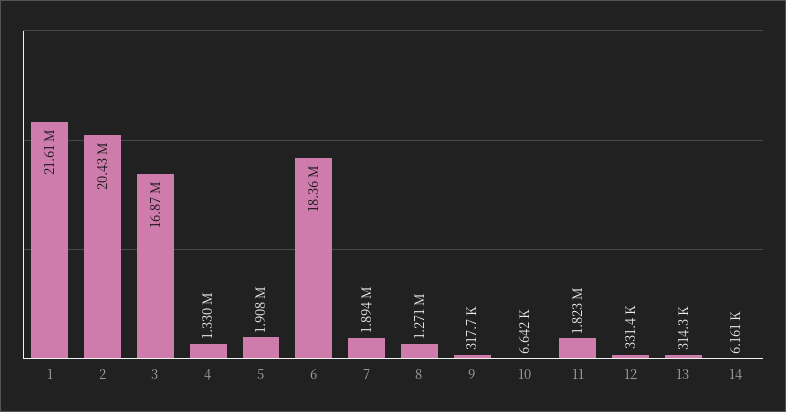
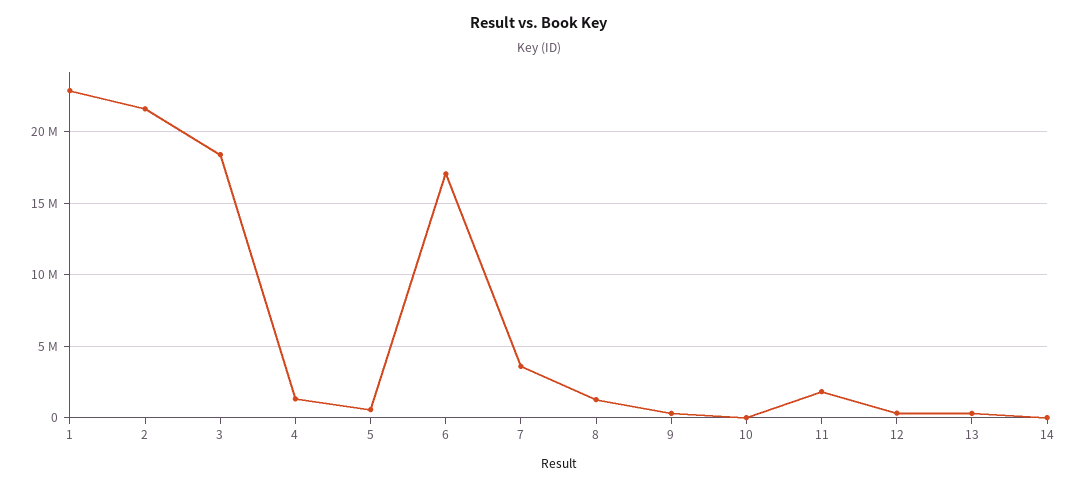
  {
-   "1": 21610000,
+   "1": 23000000,
-   "2": 20430000,
+   "2": 21500000,
-   "3": 16870000,
+   "3": 18500000,
    "4": 1330000,
-   "5": 1908000,
+   "5": 500000,
-   "6": 18360000,
+   "6": 17000000,
-   "7": 1894000,
+   "7": 3500000,
    "8": 1271000,
    "9": 317700,
    "10": 6642,
    "11": 1823000,
    "12": 331400,
    "13": 314300,
    "14": 6161
  }

